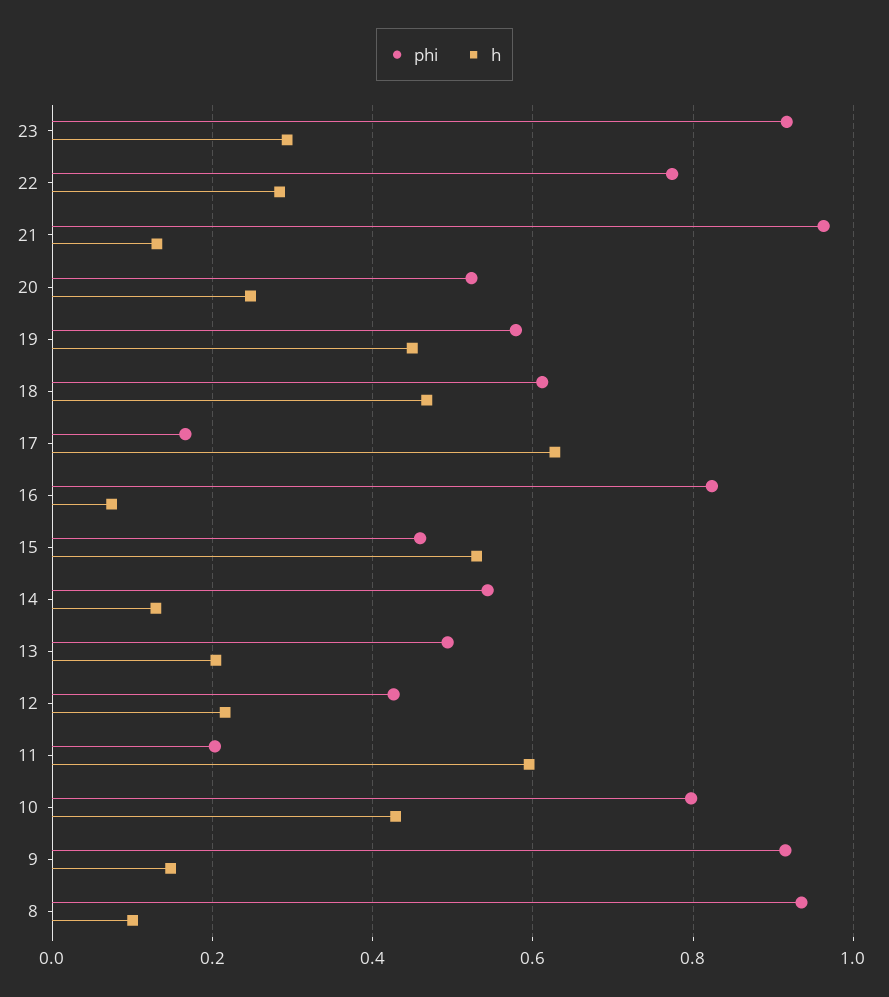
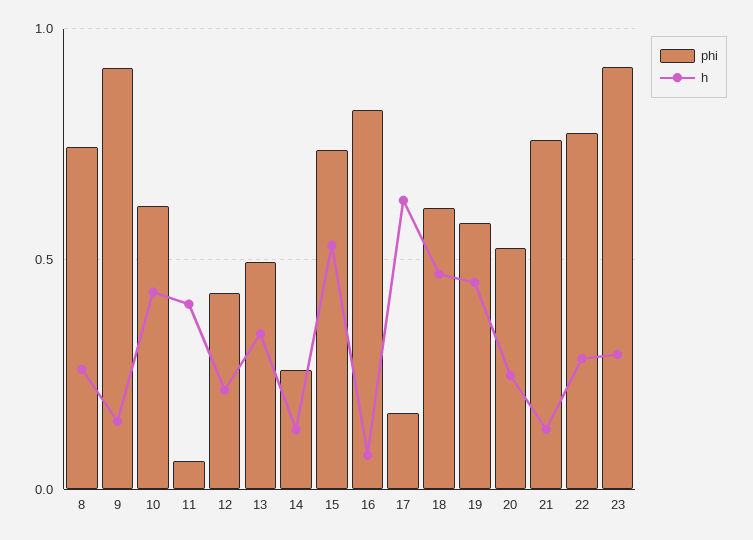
  {
    "phi": {
      "23": 0.92,
      "22": 0.78,
-     "21": 0.96,
+     "21": 0.75,
      "20": 0.52,
      "19": 0.58,
      "18": 0.62,
      "17": 0.16,
      "16": 0.82,
-     "15": 0.46,
+     "15": 0.75,
-     "14": 0.54,
+     "14": 0.25,
      "13": 0.5,
      "12": 0.42,
-     "11": 0.2,
+     "11": 0.05,
-     "10": 0.8,
+     "10": 0.6,
      "9": 0.92,
-     "8": 0.94
+     "8": 0.75
    },
    "h": {
      "23": 0.3,
      "22": 0.28,
      "21": 0.14,
      "20": 0.24,
      "19": 0.44,
      "18": 0.46,
      "17": 0.62,
      "16": 0.08,
      "15": 0.52,
      "14": 0.12,
-     "13": 0.2,
+     "13": 0.35,
      "12": 0.22,
-     "11": 0.6,
+     "11": 0.4,
      "10": 0.42,
      "9": 0.14,
-     "8": 0.1
+     "8": 0.25
    }
  }

